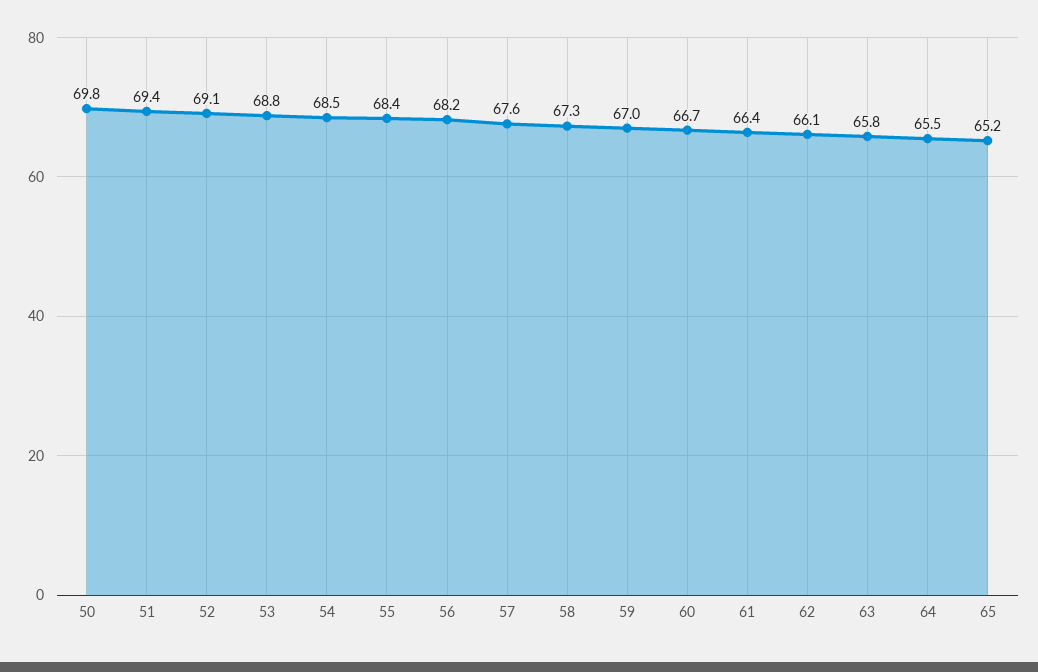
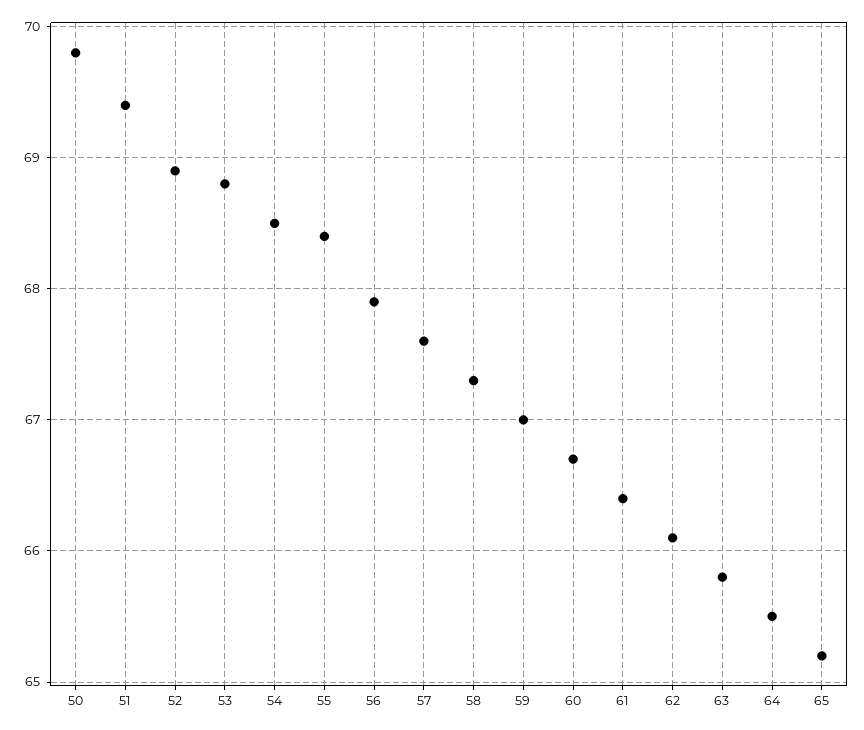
  {
    "50": 69.8,
    "51": 69.4,
-   "52": 69.1,
+   "52": 68.9,
    "53": 68.8,
    "54": 68.5,
    "55": 68.4,
-   "56": 68.2,
+   "56": 67.9,
    "57": 67.6,
    "58": 67.3,
    "59": 67,
    "60": 66.7,
    "61": 66.4,
    "62": 66.1,
    "63": 65.8,
    "64": 65.5,
    "65": 65.2
  }

